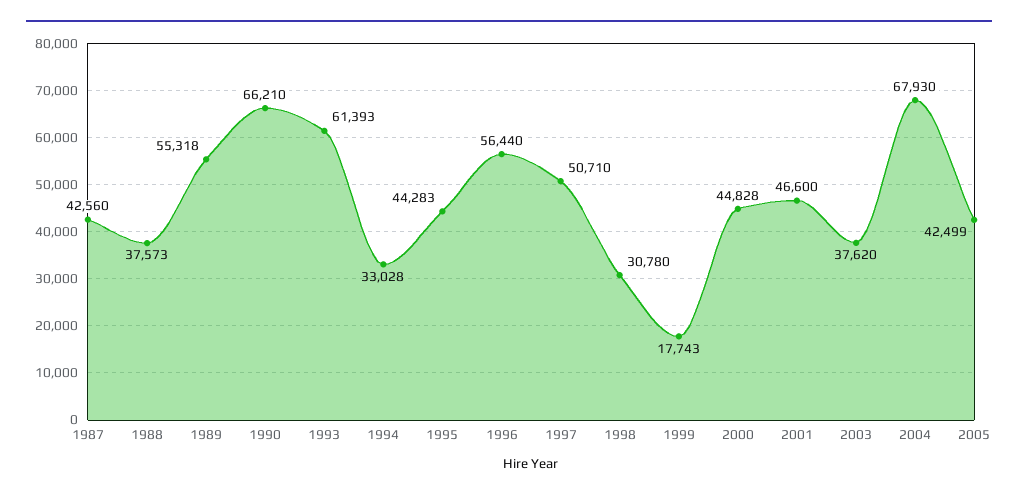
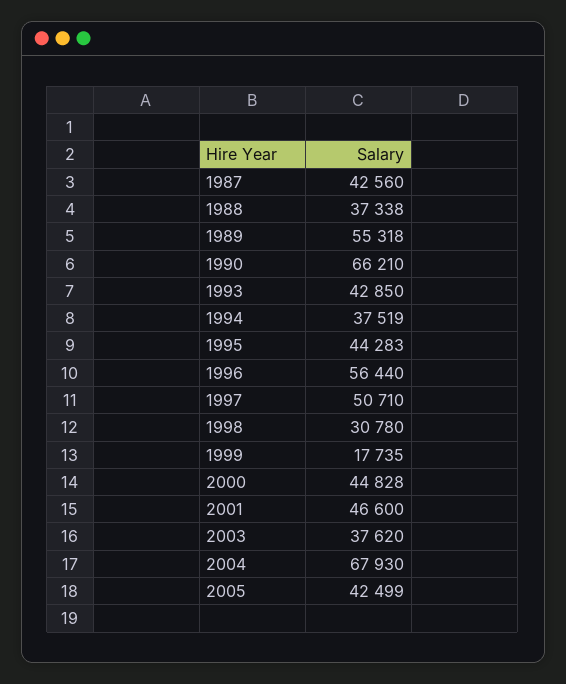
  {
    "1987": 42560,
-   "1988": 37573,
+   "1988": 37338,
    "1989": 55318,
    "1990": 66210,
-   "1993": 61393,
+   "1993": 42850,
-   "1994": 33028,
+   "1994": 37519,
    "1995": 44283,
    "1996": 56440,
    "1997": 50710,
    "1998": 30780,
-   "1999": 17743,
+   "1999": 17735,
    "2000": 44828,
    "2001": 46600,
    "2003": 37620,
    "2004": 67930,
    "2005": 42499
  }

